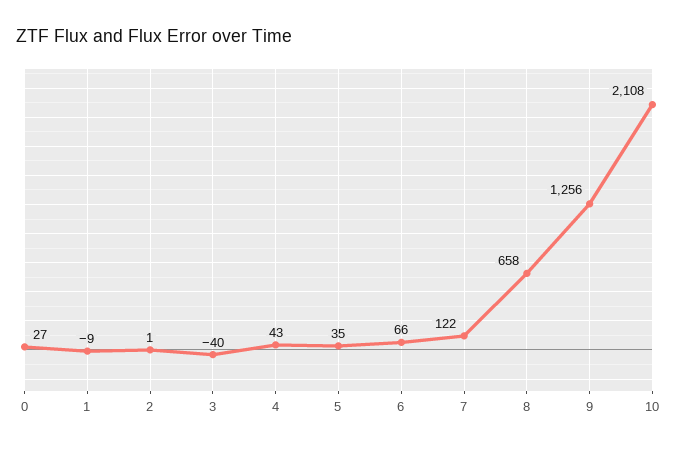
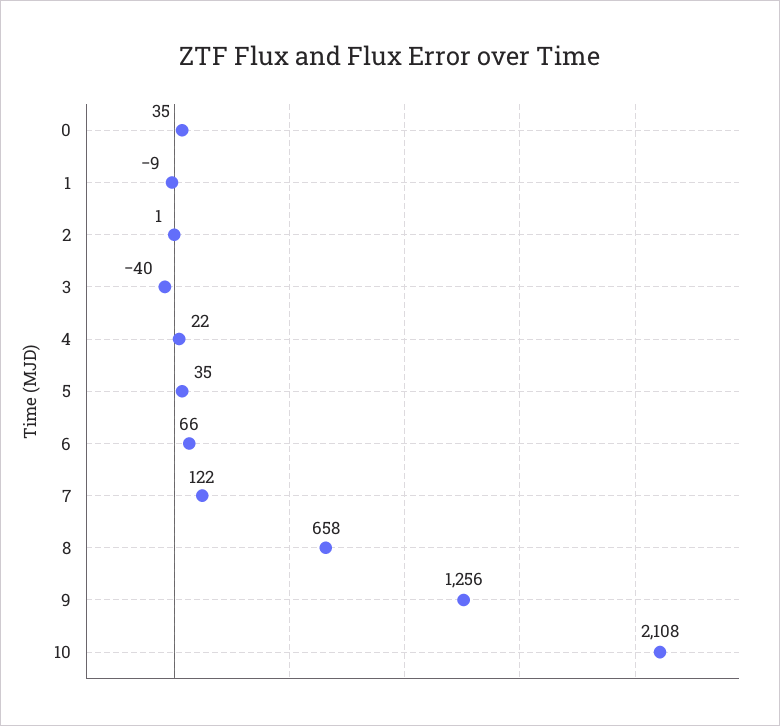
  {
-   "0": 27,
+   "0": 35,
    "1": -9,
    "2": 1,
    "3": -40,
-   "4": 43,
+   "4": 22,
    "5": 35,
    "6": 66,
    "7": 122,
    "8": 658,
    "9": 1256,
    "10": 2108
  }

